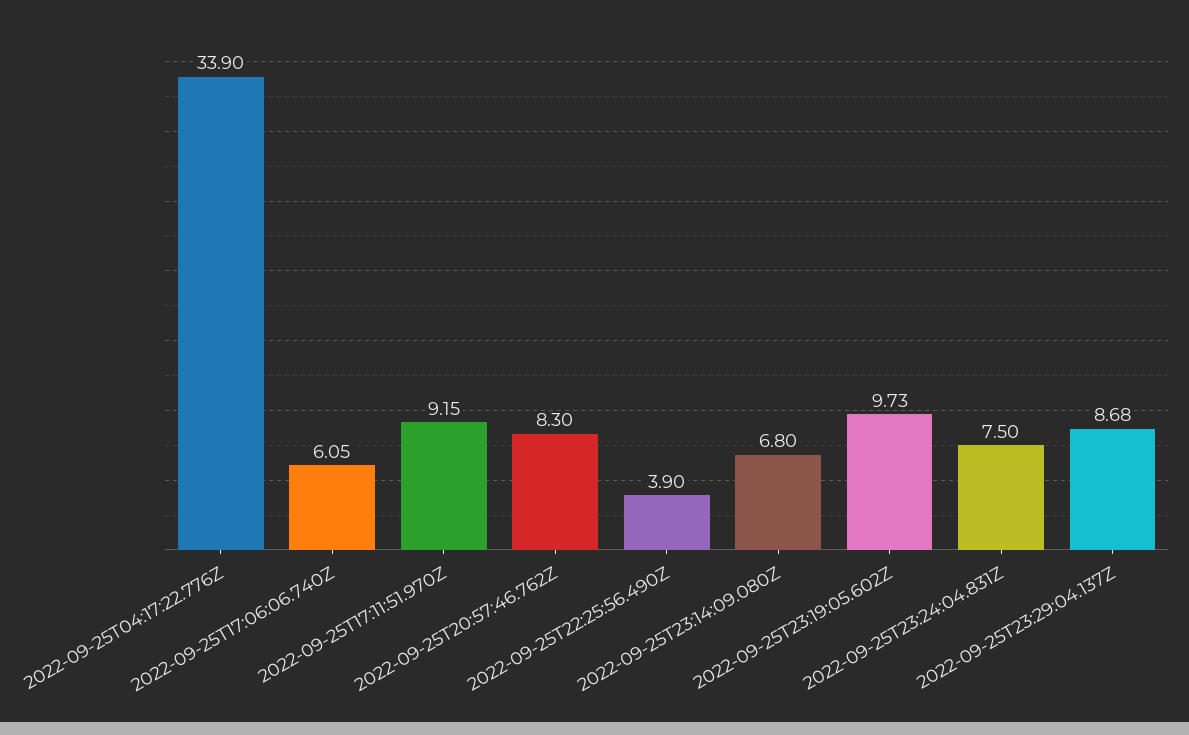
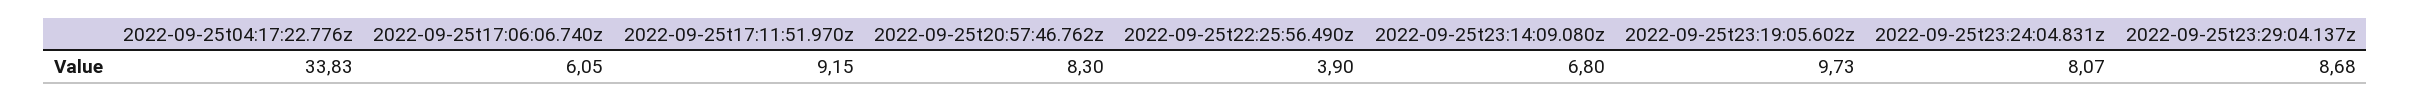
  {
-   "2022-09-25T04:17:22.776Z": 33.9,
+   "2022-09-25T04:17:22.776Z": 33.83,
    "2022-09-25T17:06:06.740Z": 6.05,
    "2022-09-25T17:11:51.970Z": 9.15,
    "2022-09-25T20:57:46.762Z": 8.3,
    "2022-09-25T22:25:56.490Z": 3.9,
    "2022-09-25T23:14:09.080Z": 6.8,
    "2022-09-25T23:19:05.602Z": 9.73,
-   "2022-09-25T23:24:04.831Z": 7.5,
+   "2022-09-25T23:24:04.831Z": 8.07,
    "2022-09-25T23:29:04.137Z": 8.68
  }

